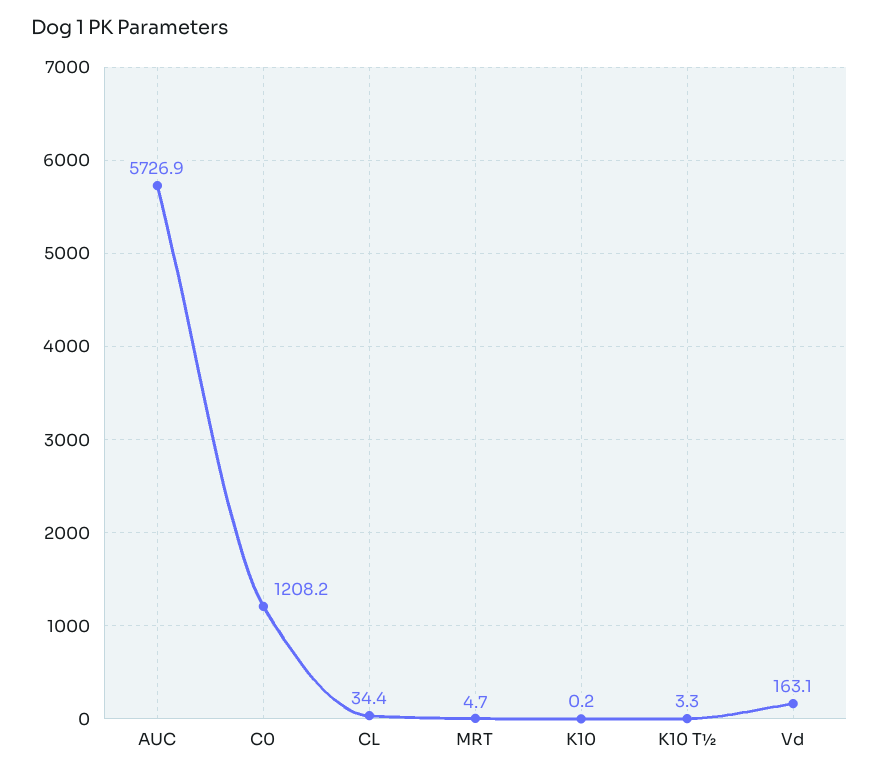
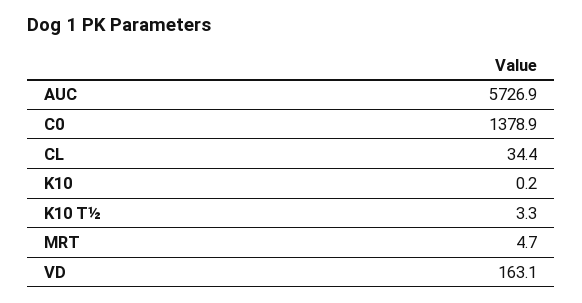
  {
    "AUC": 5726.9,
-   "C0": 1208.2,
+   "C0": 1378.9,
    "CL": 34.4,
    "MRT": 4.7,
    "K10": 0.2,
    "K10 T½": 3.3,
    "Vd": 163.1
  }

